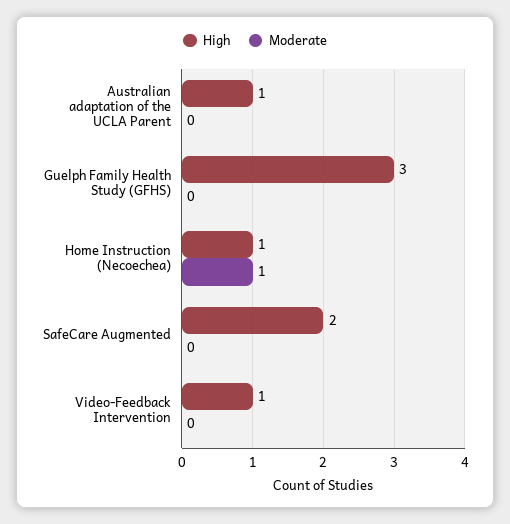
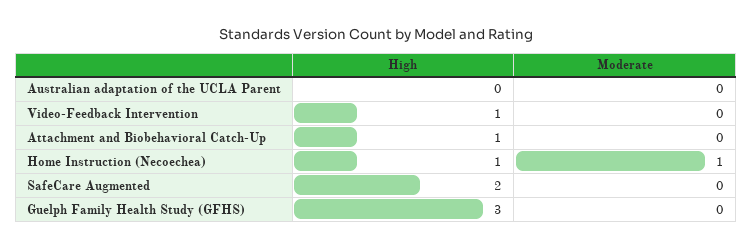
  {
    "High": {
-     "Australian adaptation of the UCLA Parent": 1,
+     "Australian adaptation of the UCLA Parent": 0,
      "Guelph Family Health Study (GFHS)": 3,
      "Home Instruction (Necoechea)": 1,
      "SafeCare Augmented": 2,
-     "Video-Feedback Intervention": 1
+     "Video-Feedback Intervention": 1,
+     "Attachment and Biobehavioral Catch-Up": 1
    },
    "Moderate": {
      "Australian adaptation of the UCLA Parent": 0,
      "Guelph Family Health Study (GFHS)": 0,
      "Home Instruction (Necoechea)": 1,
      "SafeCare Augmented": 0,
-     "Video-Feedback Intervention": 0
+     "Video-Feedback Intervention": 0,
+     "Attachment and Biobehavioral Catch-Up": 0
    }
  }

